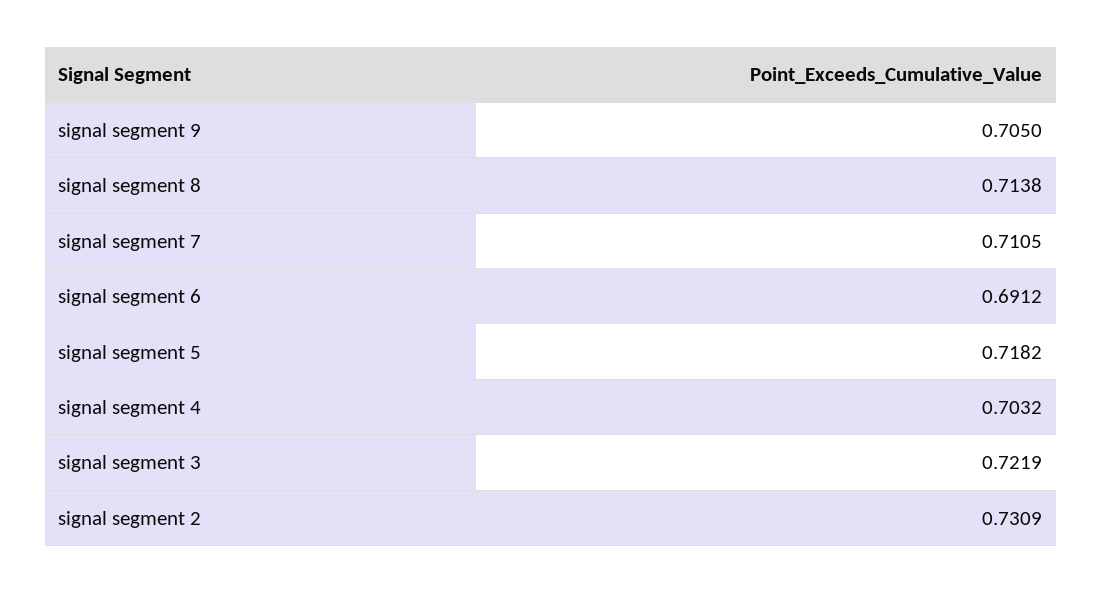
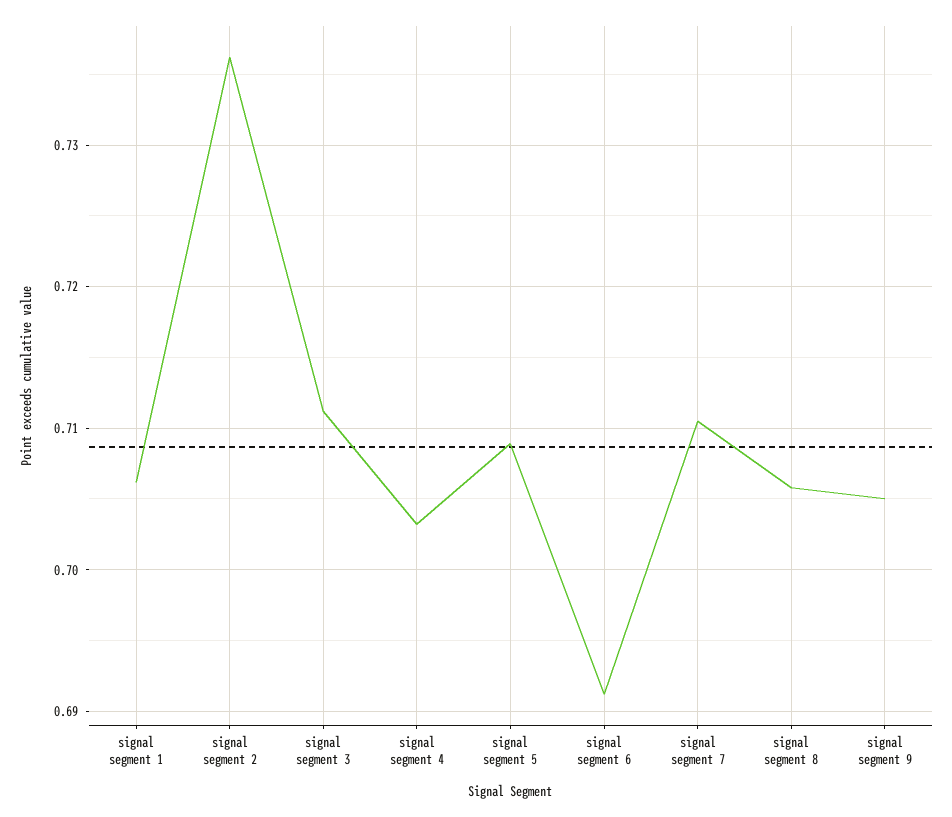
  {
    "signal segment 9": 0.705,
-   "signal segment 8": 0.7138,
+   "signal segment 8": 0.706,
    "signal segment 7": 0.7105,
    "signal segment 6": 0.6912,
-   "signal segment 5": 0.7182,
+   "signal segment 5": 0.709,
    "signal segment 4": 0.7032,
-   "signal segment 3": 0.7219,
+   "signal segment 3": 0.711,
-   "signal segment 2": 0.7309
+   "signal segment 2": 0.736,
+   "signal segment 1": 0.706
  }

